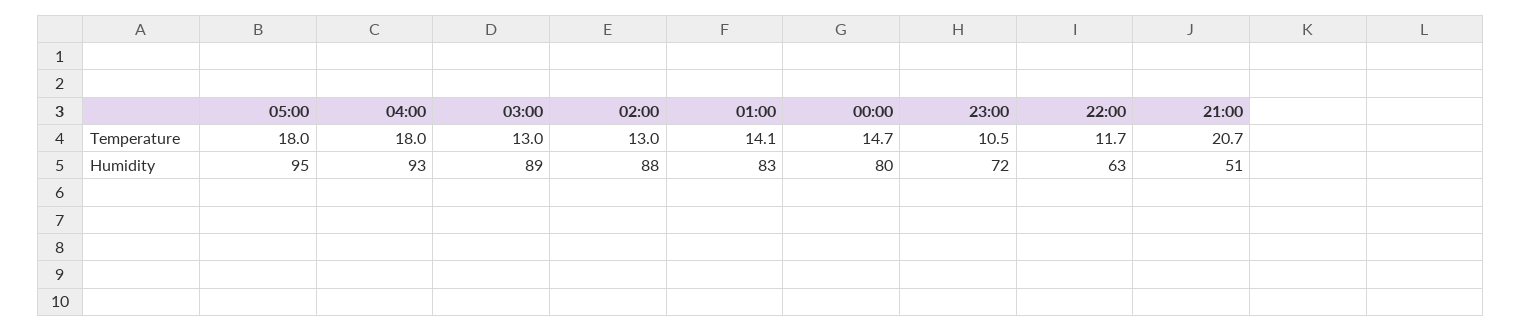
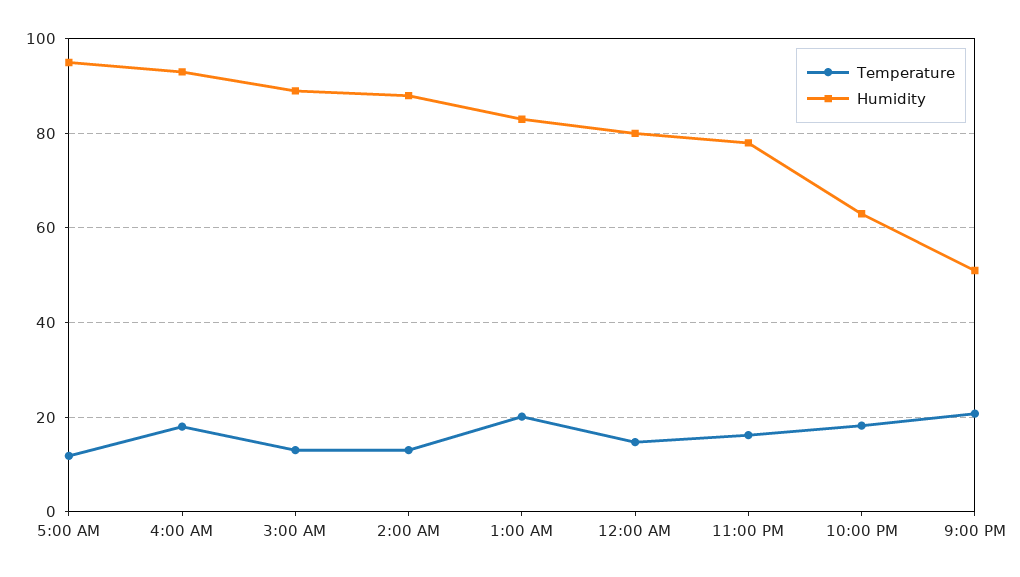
  {
    "Temperature": {
-     "05:00": 18,
+     "05:00": 12,
      "04:00": 18,
      "03:00": 13,
      "02:00": 13,
-     "01:00": 14.1,
+     "01:00": 20,
      "00:00": 14.7,
-     "23:00": 10.5,
+     "23:00": 16,
-     "22:00": 11.7,
+     "22:00": 18,
      "21:00": 20.7
    },
    "Humidity": {
      "05:00": 95,
      "04:00": 93,
      "03:00": 89,
      "02:00": 88,
      "01:00": 83,
      "00:00": 80,
-     "23:00": 72,
+     "23:00": 78,
      "22:00": 63,
      "21:00": 51
    }
  }

